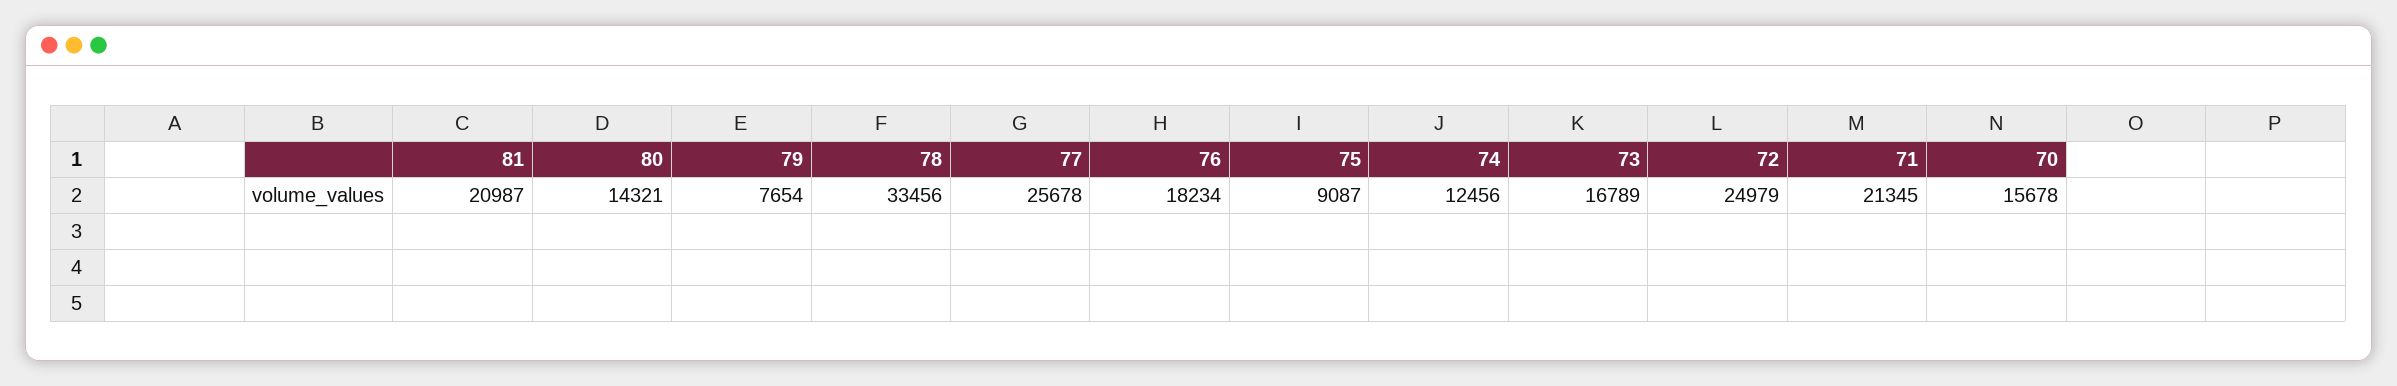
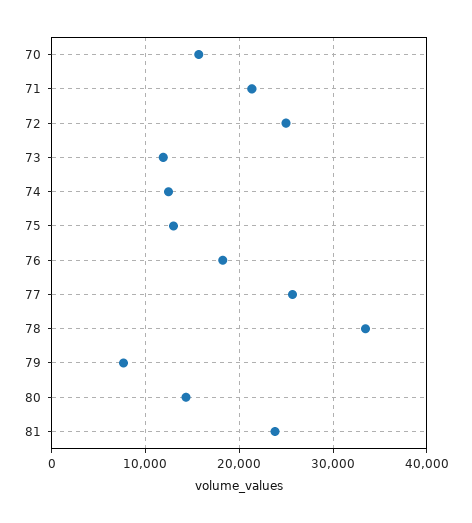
  {
-   "81": 20987,
+   "81": 24000,
    "80": 14321,
    "79": 7654,
    "78": 33456,
    "77": 25678,
    "76": 18234,
-   "75": 9087,
+   "75": 13000,
    "74": 12456,
-   "73": 16789,
+   "73": 12000,
    "72": 24979,
    "71": 21345,
    "70": 15678
  }

